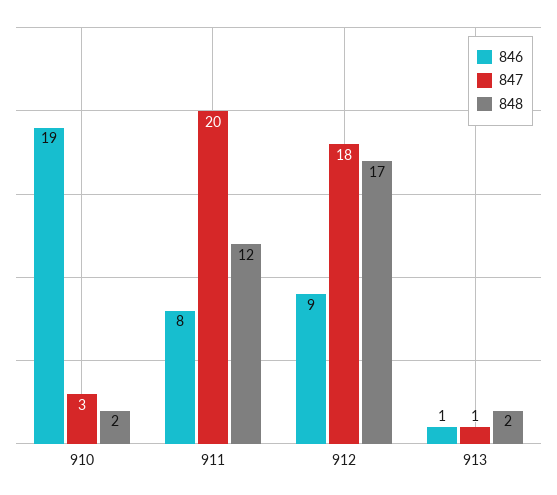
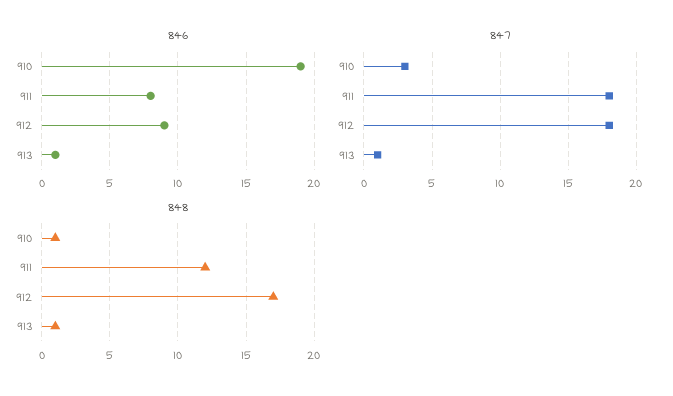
  {
    "846": {
      "910": 19,
      "911": 8,
      "912": 9,
      "913": 1
    },
    "847": {
      "910": 3,
-     "911": 20,
+     "911": 18,
      "912": 18,
      "913": 1
    },
    "848": {
-     "910": 2,
+     "910": 1,
      "911": 12,
      "912": 17,
-     "913": 2
+     "913": 1
    }
  }

